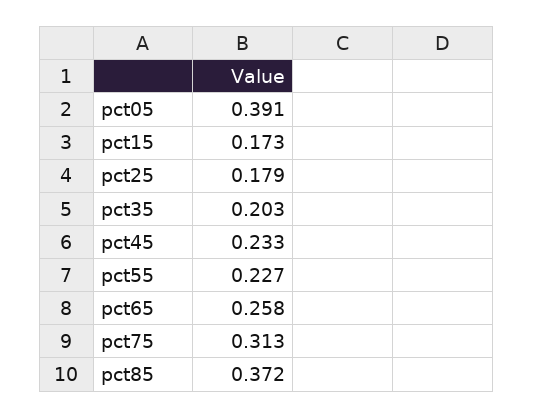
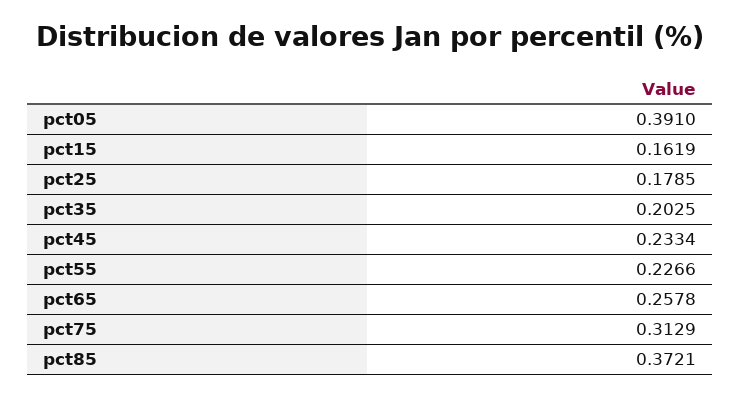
  {
    "pct05": 0.391,
-   "pct15": 0.173,
+   "pct15": 0.1619,
    "pct25": 0.1785,
    "pct35": 0.2025,
    "pct45": 0.2334,
    "pct55": 0.2266,
    "pct65": 0.2578,
    "pct75": 0.3129,
    "pct85": 0.3721
  }

